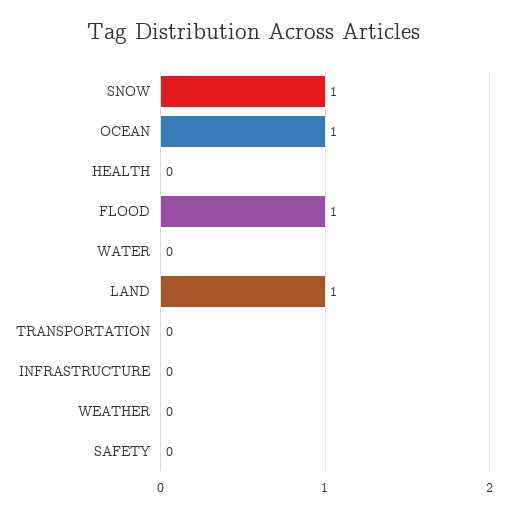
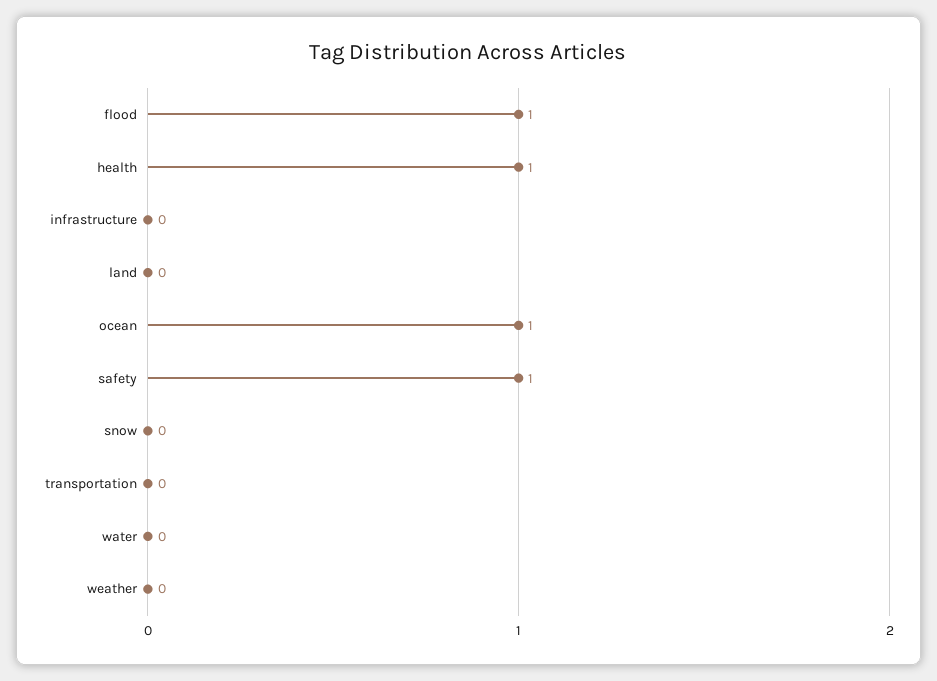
  {
-   "SNOW": 1,
+   "SNOW": 0,
    "OCEAN": 1,
-   "HEALTH": 0,
+   "HEALTH": 1,
    "FLOOD": 1,
    "WATER": 0,
-   "LAND": 1,
+   "LAND": 0,
    "TRANSPORTATION": 0,
    "INFRASTRUCTURE": 0,
    "WEATHER": 0,
-   "SAFETY": 0
+   "SAFETY": 1
  }

